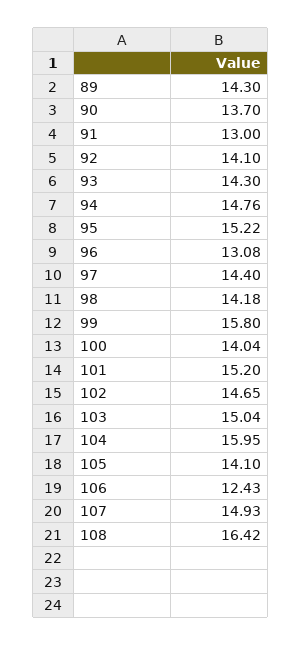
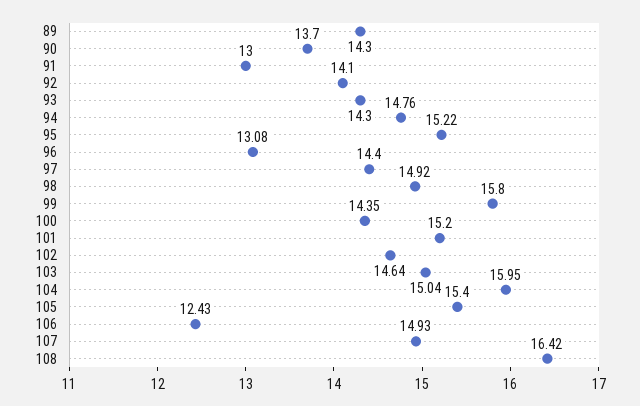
  {
    "89": 14.3,
    "90": 13.7,
    "91": 13,
    "92": 14.1,
    "93": 14.3,
    "94": 14.76,
    "95": 15.22,
    "96": 13.08,
    "97": 14.4,
-   "98": 14.18,
+   "98": 14.92,
    "99": 15.8,
-   "100": 14.04,
+   "100": 14.35,
    "101": 15.2,
-   "102": 14.65,
+   "102": 14.64,
    "103": 15.04,
    "104": 15.95,
-   "105": 14.1,
+   "105": 15.4,
    "106": 12.43,
    "107": 14.93,
    "108": 16.42
  }

